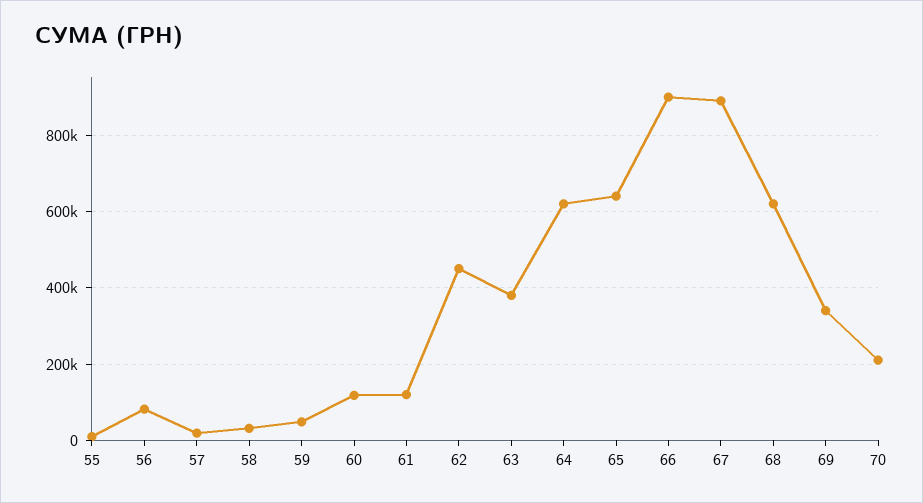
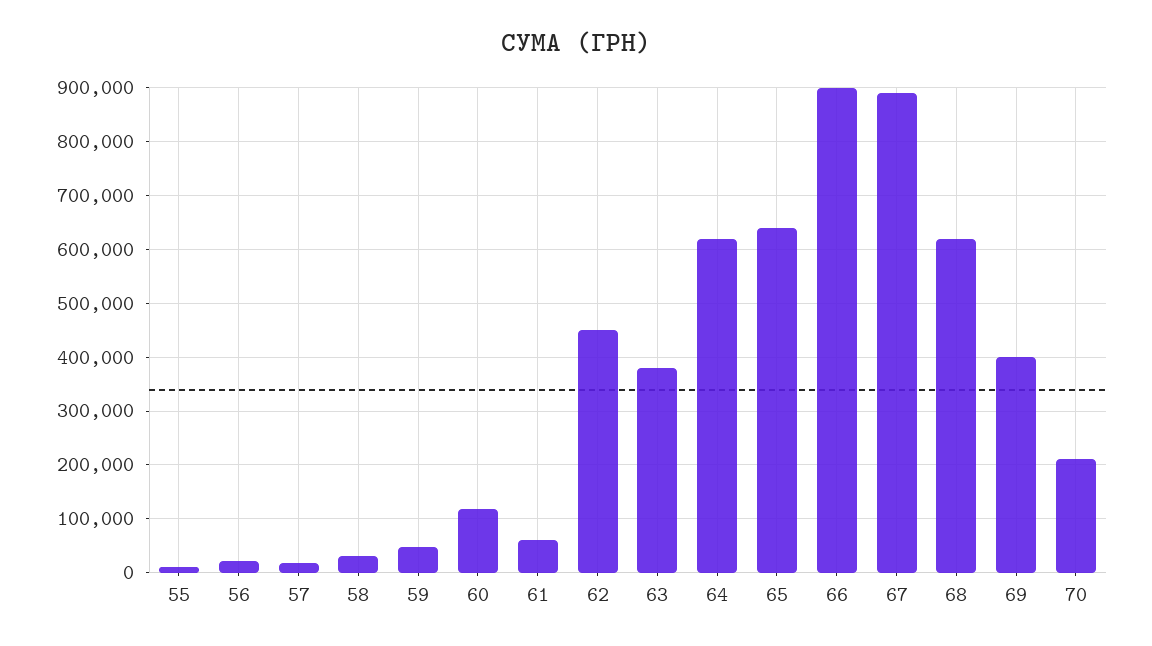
  {
    "55": 0,
-   "56": 80000,
+   "56": 20000,
    "57": 20000,
    "58": 40000,
    "59": 40000,
    "60": 120000,
-   "61": 120000,
+   "61": 60000,
    "62": 460000,
    "63": 380000,
    "64": 620000,
    "65": 640000,
    "66": 900000,
    "67": 900000,
    "68": 620000,
-   "69": 340000,
+   "69": 400000,
    "70": 220000
  }

